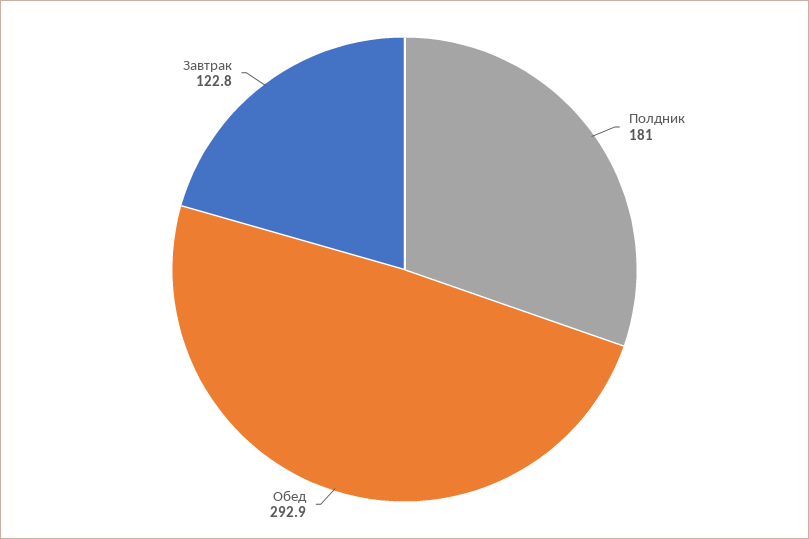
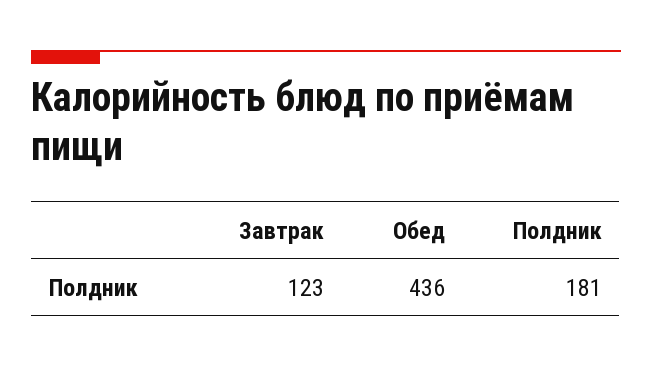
  {
    "Полдник": 181,
-   "Обед": 292.9,
+   "Обед": 436,
    "Завтрак": 122.8
  }

